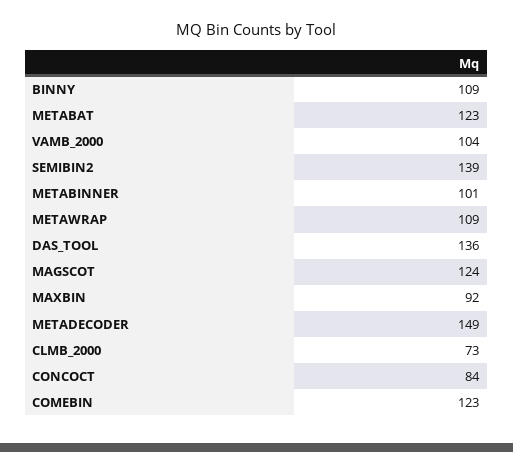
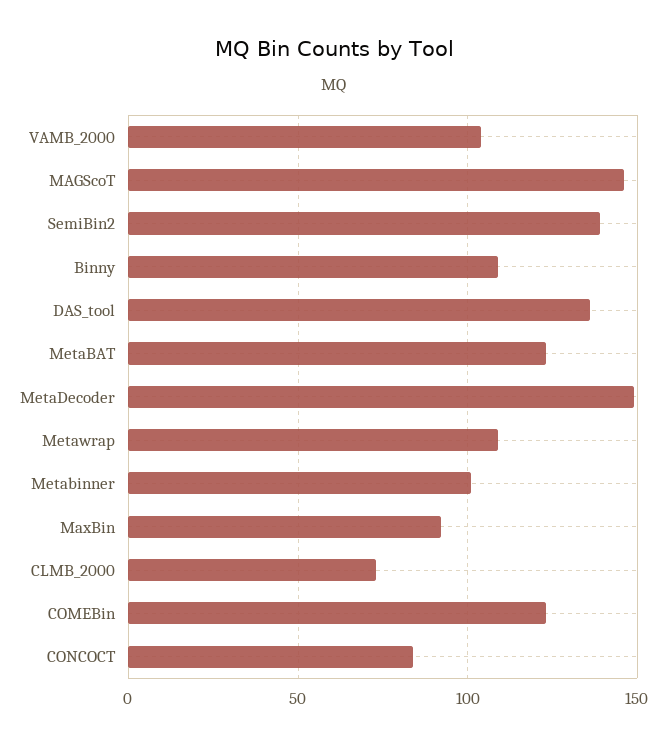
  {
    "BINNY": 109,
    "METABAT": 123,
    "VAMB_2000": 104,
    "SEMIBIN2": 139,
    "METABINNER": 101,
    "METAWRAP": 109,
    "DAS_TOOL": 136,
-   "MAGSCOT": 124,
+   "MAGSCOT": 145,
    "MAXBIN": 92,
    "METADECODER": 149,
    "CLMB_2000": 73,
    "CONCOCT": 84,
    "COMEBIN": 123
  }

